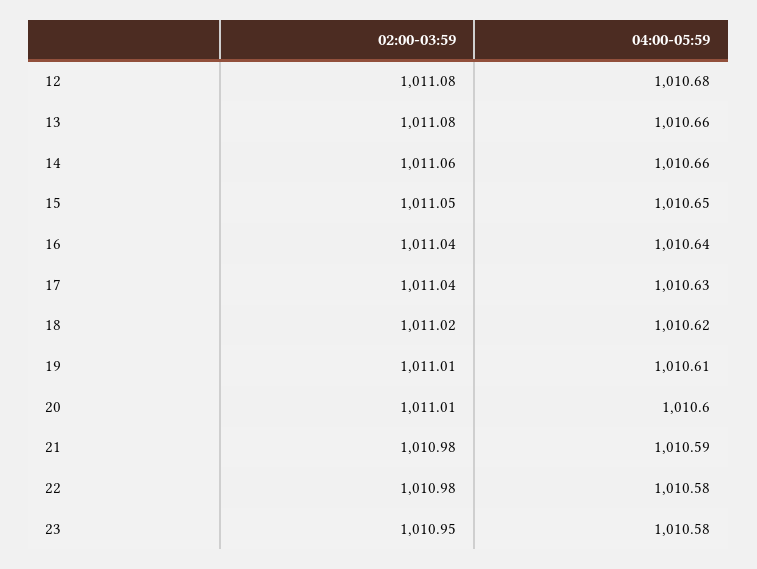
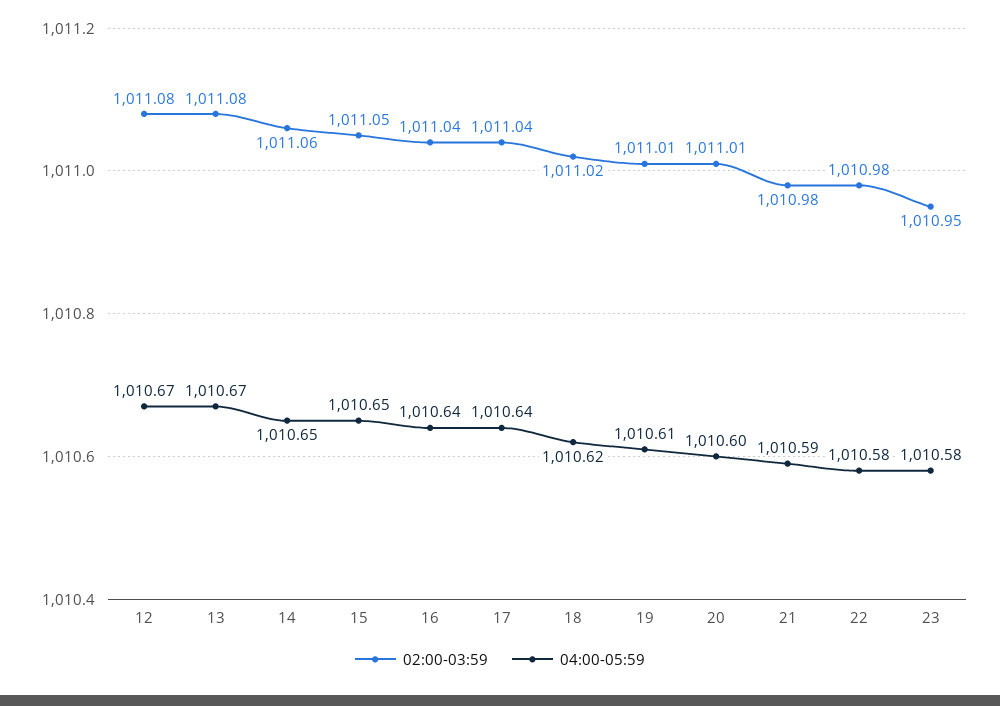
  {
    "02:00-03:59": {
      "12": 1011.08,
      "13": 1011.08,
      "14": 1011.06,
      "15": 1011.05,
      "16": 1011.04,
      "17": 1011.04,
      "18": 1011.02,
      "19": 1011.01,
      "20": 1011.01,
      "21": 1010.98,
      "22": 1010.98,
      "23": 1010.95
    },
    "04:00-05:59": {
-     "12": 1010.68,
+     "12": 1010.67,
-     "13": 1010.66,
+     "13": 1010.67,
-     "14": 1010.66,
+     "14": 1010.65,
      "15": 1010.65,
      "16": 1010.64,
-     "17": 1010.63,
+     "17": 1010.64,
      "18": 1010.62,
      "19": 1010.61,
      "20": 1010.6,
      "21": 1010.59,
      "22": 1010.58,
      "23": 1010.58
    }
  }

